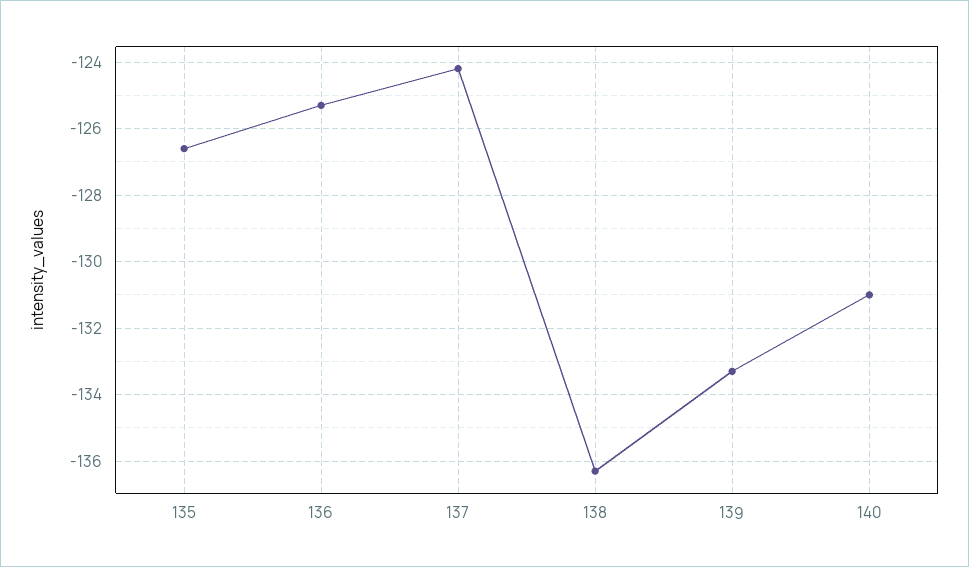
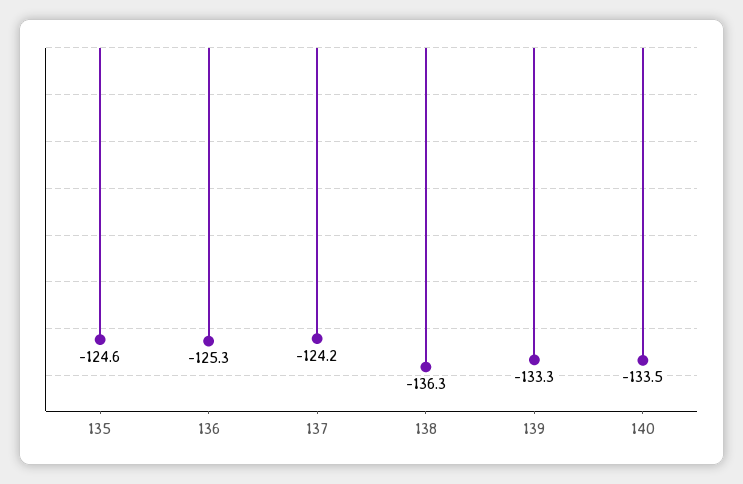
  {
-   "135": -126.5,
+   "135": -124.6,
    "136": -125.3,
    "137": -124.2,
    "138": -136.3,
    "139": -133.3,
-   "140": -131
+   "140": -133.5
  }

